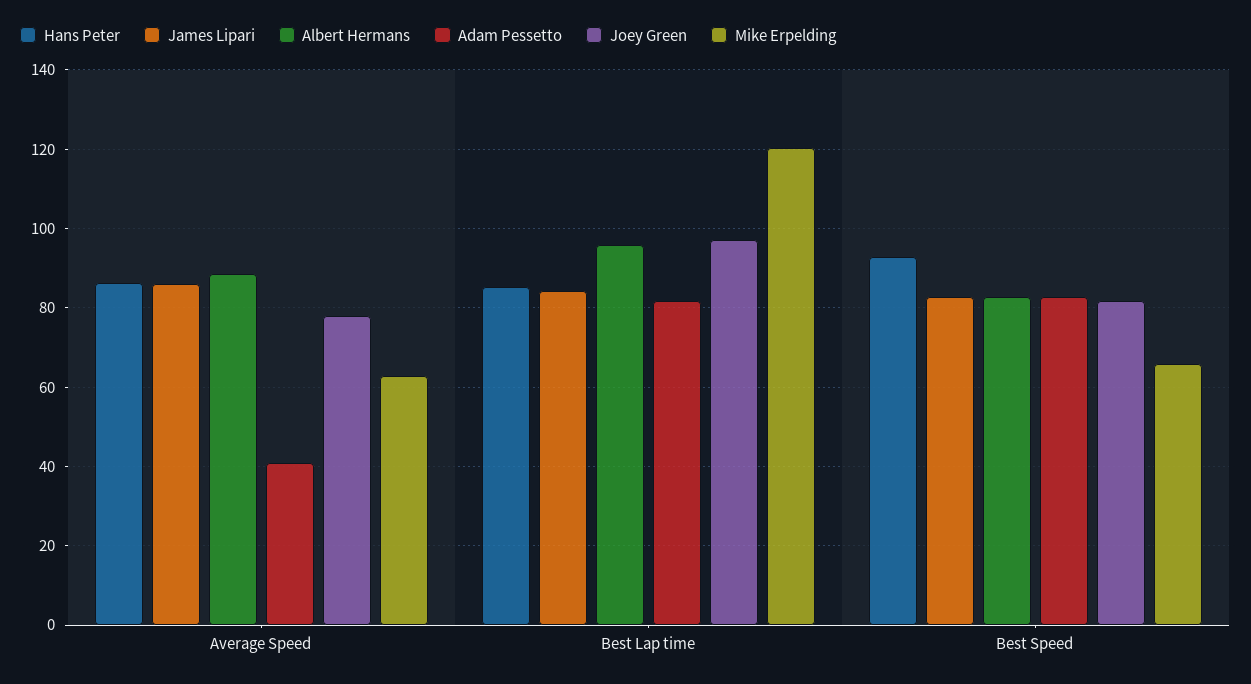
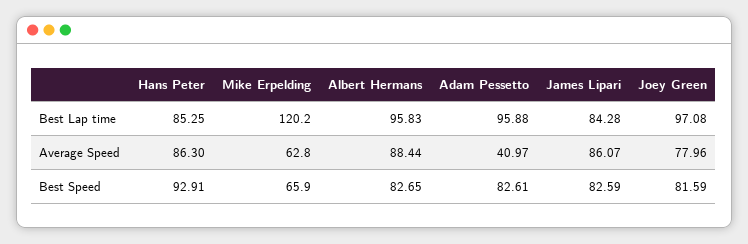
  {
    "Hans Peter": {
      "Average Speed": 86.3,
      "Best Lap time": 85.25,
      "Best Speed": 92.91
    },
    "James Lipari": {
      "Average Speed": 86.07,
      "Best Lap time": 84.28,
      "Best Speed": 82.59
    },
    "Albert Hermans": {
      "Average Speed": 88.44,
      "Best Lap time": 95.83,
      "Best Speed": 82.65
    },
    "Adam Pessetto": {
      "Average Speed": 40.97,
-     "Best Lap time": 82,
+     "Best Lap time": 95.88,
      "Best Speed": 82.61
    },
    "Joey Green": {
      "Average Speed": 77.96,
      "Best Lap time": 97.08,
      "Best Speed": 81.59
    },
    "Mike Erpelding": {
      "Average Speed": 62.8,
      "Best Lap time": 120.2,
      "Best Speed": 65.9
    }
  }

